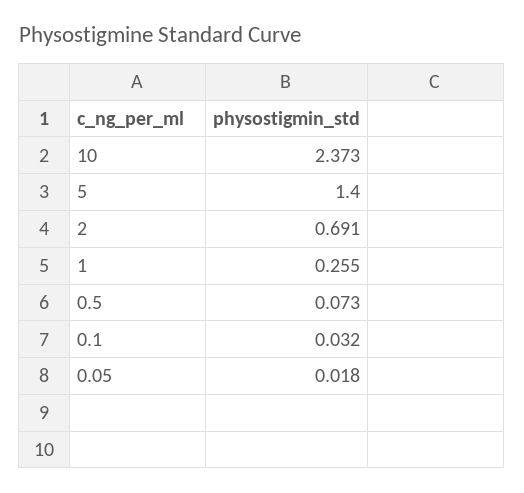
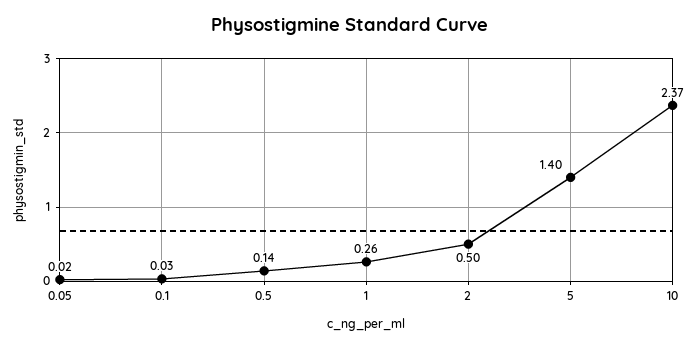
  {
    "10": 2.373,
    "5": 1.4,
-   "2": 0.691,
+   "2": 0.5,
    "1": 0.255,
-   "0.5": 0.073,
+   "0.5": 0.14,
    "0.1": 0.032,
    "0.05": 0.018
  }

